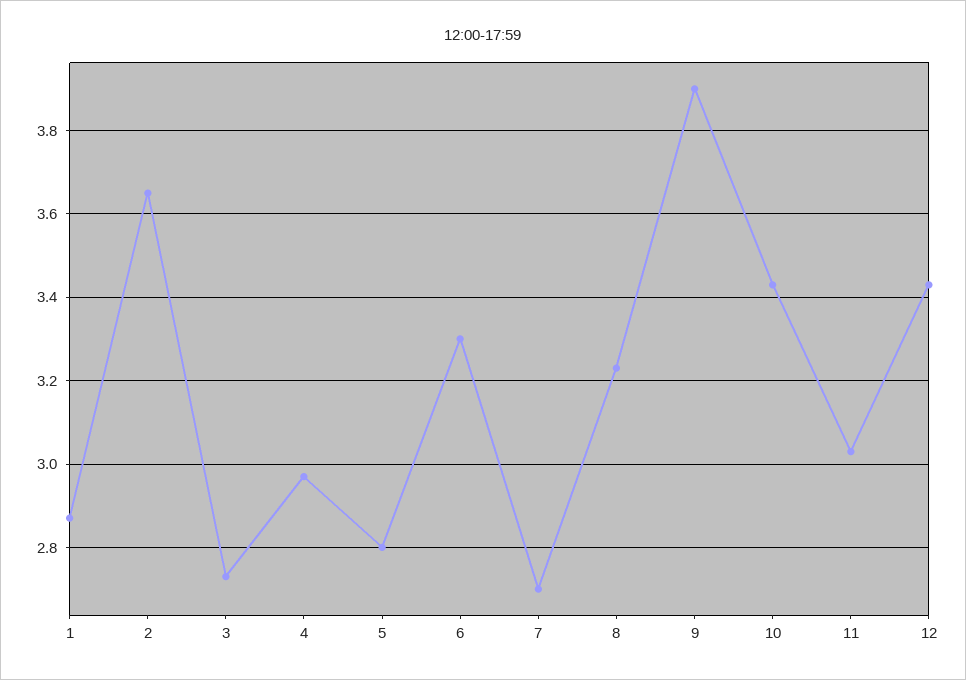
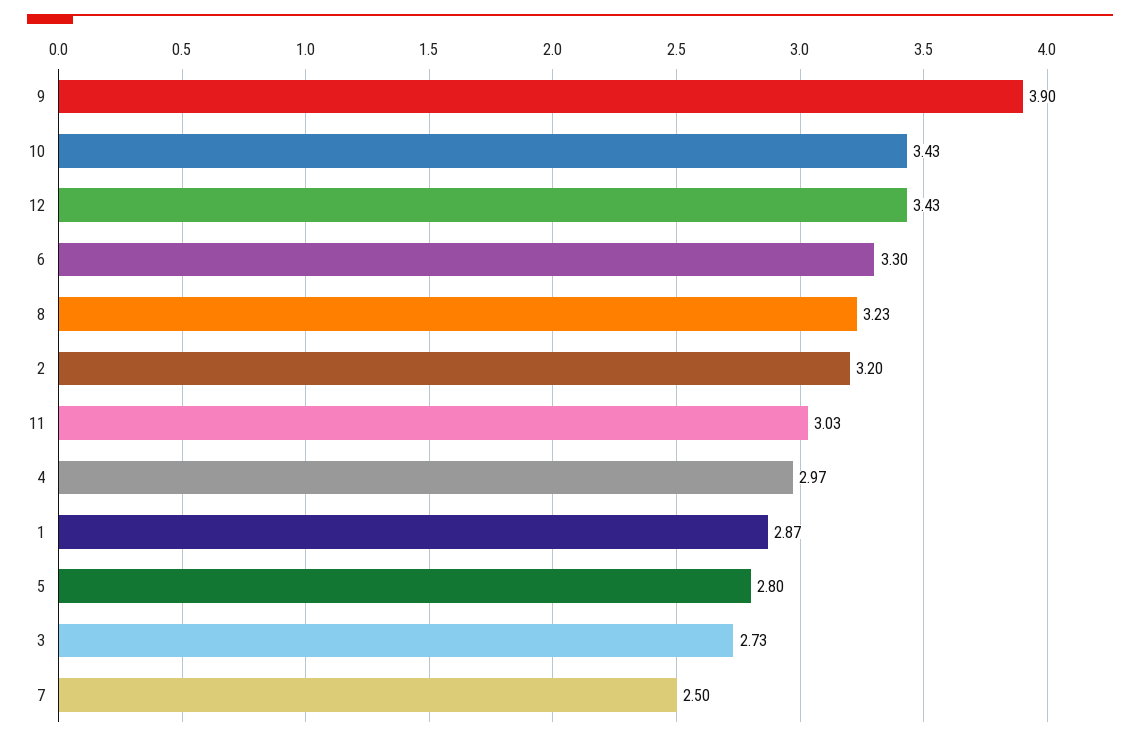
  {
    "1": 2.87,
-   "2": 3.65,
+   "2": 3.2,
    "3": 2.73,
    "4": 2.97,
    "5": 2.8,
    "6": 3.3,
-   "7": 2.7,
+   "7": 2.5,
    "8": 3.23,
    "9": 3.9,
    "10": 3.43,
    "11": 3.03,
    "12": 3.43
  }

